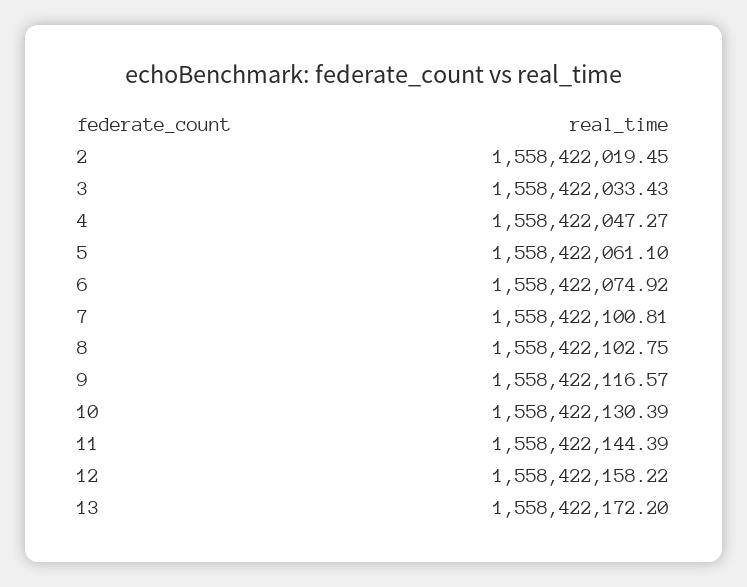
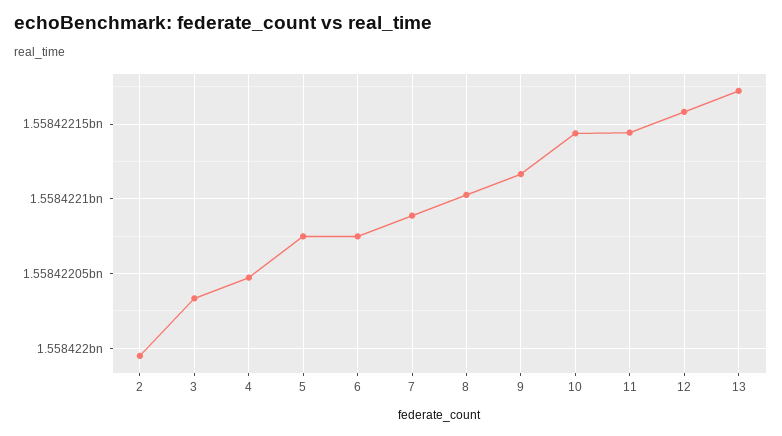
  {
-   "2": 1558422019.45,
+   "2": 1558421995,
    "3": 1558422033.43,
    "4": 1558422047.27,
-   "5": 1558422061.1,
+   "5": 1558422075,
    "6": 1558422074.92,
-   "7": 1558422100.81,
+   "7": 1558422090,
    "8": 1558422102.75,
    "9": 1558422116.57,
-   "10": 1558422130.39,
+   "10": 1558422145,
    "11": 1558422144.39,
    "12": 1558422158.22,
    "13": 1558422172.2
  }

